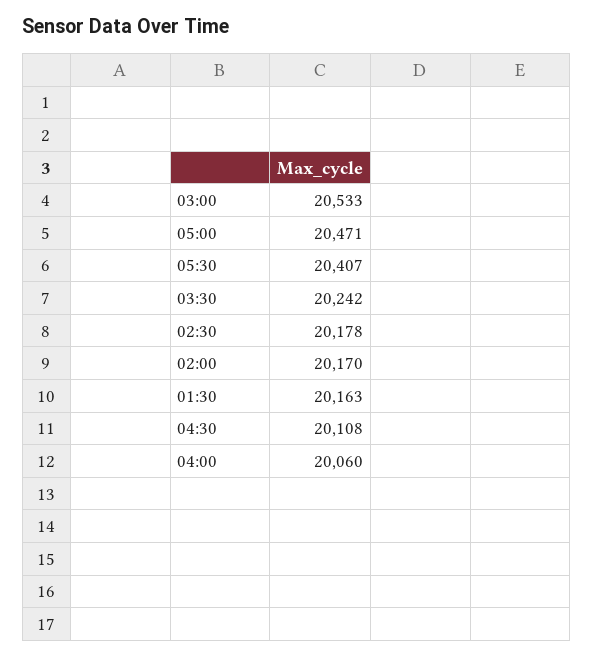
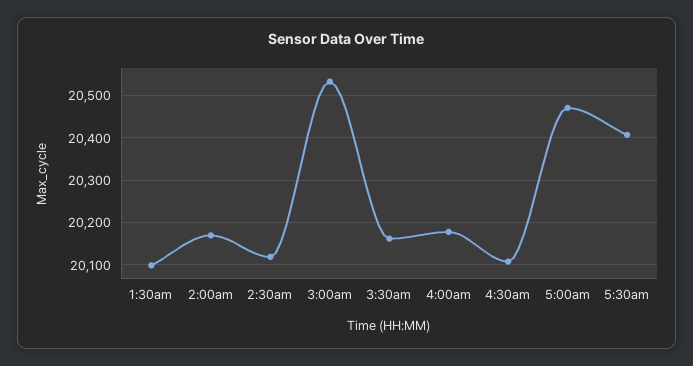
  {
    "03:00": 20533,
    "05:00": 20471,
    "05:30": 20407,
-   "03:30": 20242,
+   "03:30": 20160,
-   "02:30": 20178,
+   "02:30": 20120,
    "02:00": 20170,
-   "01:30": 20163,
+   "01:30": 20100,
    "04:30": 20108,
-   "04:00": 20060
+   "04:00": 20180
  }

